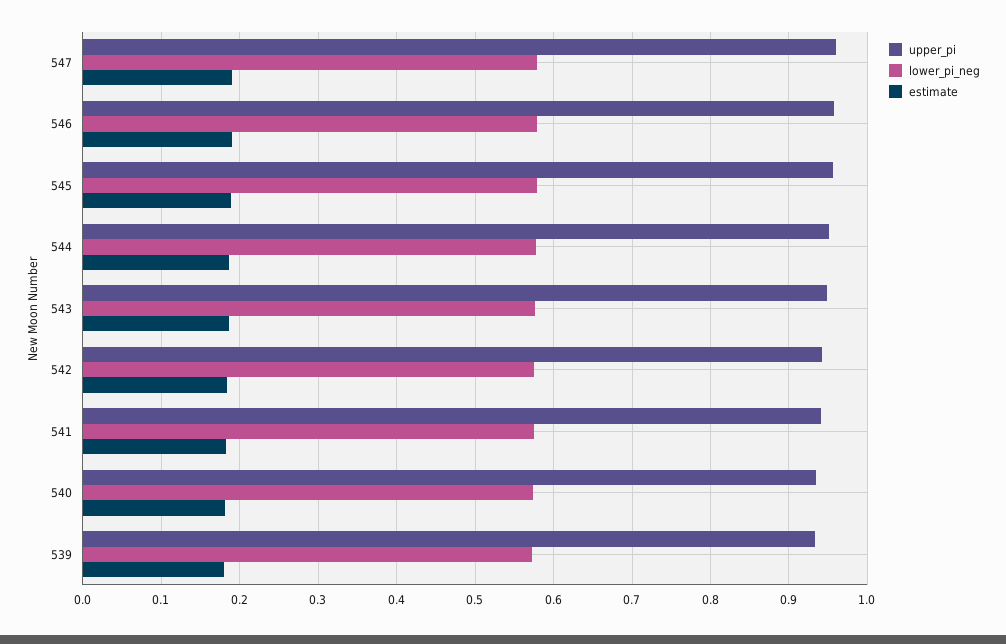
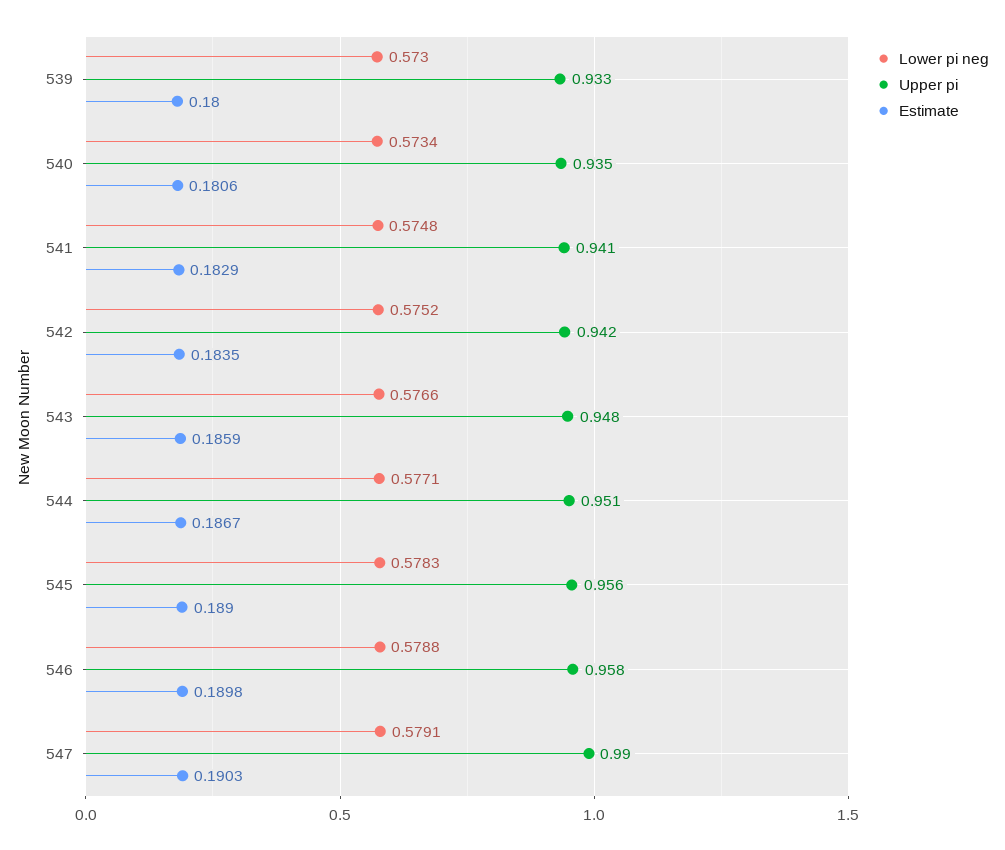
  {
    "upper_pi": {
-     "547": 0.96,
+     "547": 0.99,
      "546": 0.958,
      "545": 0.956,
      "544": 0.951,
      "543": 0.948,
      "542": 0.942,
      "541": 0.941,
      "540": 0.935,
      "539": 0.933
    },
    "lower_pi_neg": {
      "547": 0.5791,
      "546": 0.5788,
      "545": 0.5783,
      "544": 0.5771,
      "543": 0.5766,
      "542": 0.5752,
      "541": 0.5748,
      "540": 0.5734,
      "539": 0.573
    },
    "estimate": {
      "547": 0.1903,
      "546": 0.1898,
      "545": 0.189,
      "544": 0.1867,
      "543": 0.1859,
      "542": 0.1835,
      "541": 0.1829,
      "540": 0.1806,
      "539": 0.18
    }
  }

